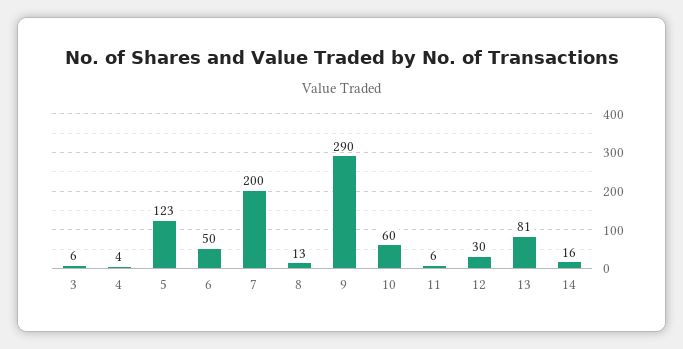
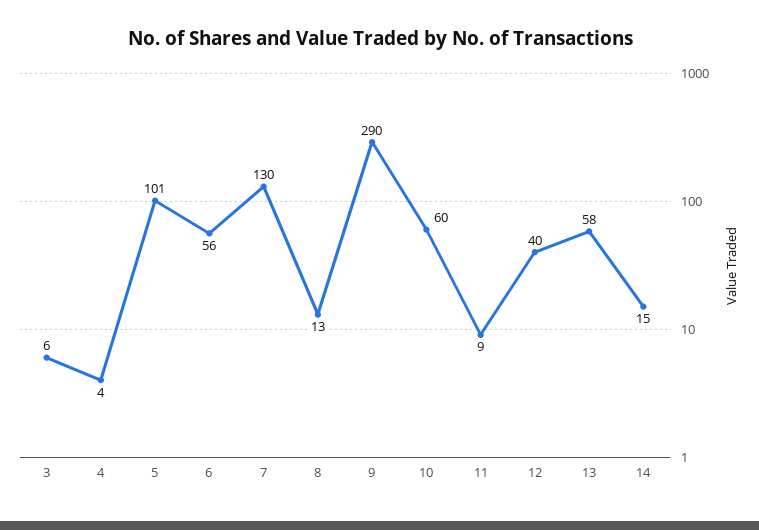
  {
    "3": 6,
    "4": 4,
-   "5": 123,
+   "5": 101,
-   "6": 50,
+   "6": 56,
-   "7": 200,
+   "7": 130,
    "8": 13,
    "9": 290,
    "10": 60,
-   "11": 6,
+   "11": 9,
-   "12": 30,
+   "12": 40,
-   "13": 81,
+   "13": 58,
-   "14": 16
+   "14": 15
  }

